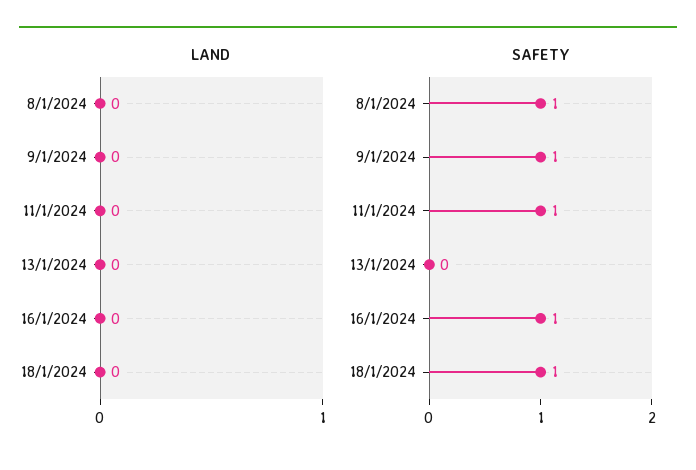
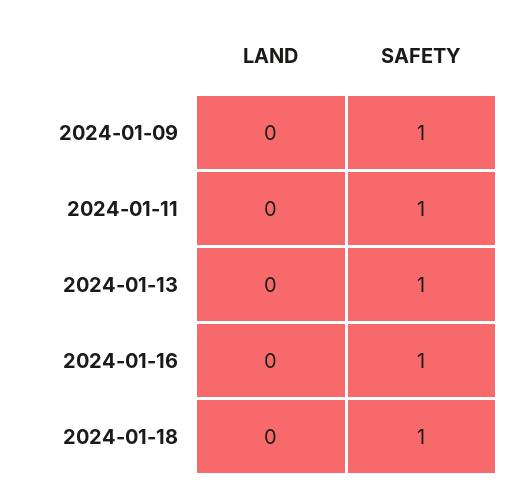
  {
    "LAND": {
-     "8/1/2024": 0,
      "9/1/2024": 0,
      "11/1/2024": 0,
      "13/1/2024": 0,
      "16/1/2024": 0,
      "18/1/2024": 0
    },
    "SAFETY": {
-     "8/1/2024": 1,
      "9/1/2024": 1,
      "11/1/2024": 1,
-     "13/1/2024": 0,
+     "13/1/2024": 1,
      "16/1/2024": 1,
      "18/1/2024": 1
    }
  }

